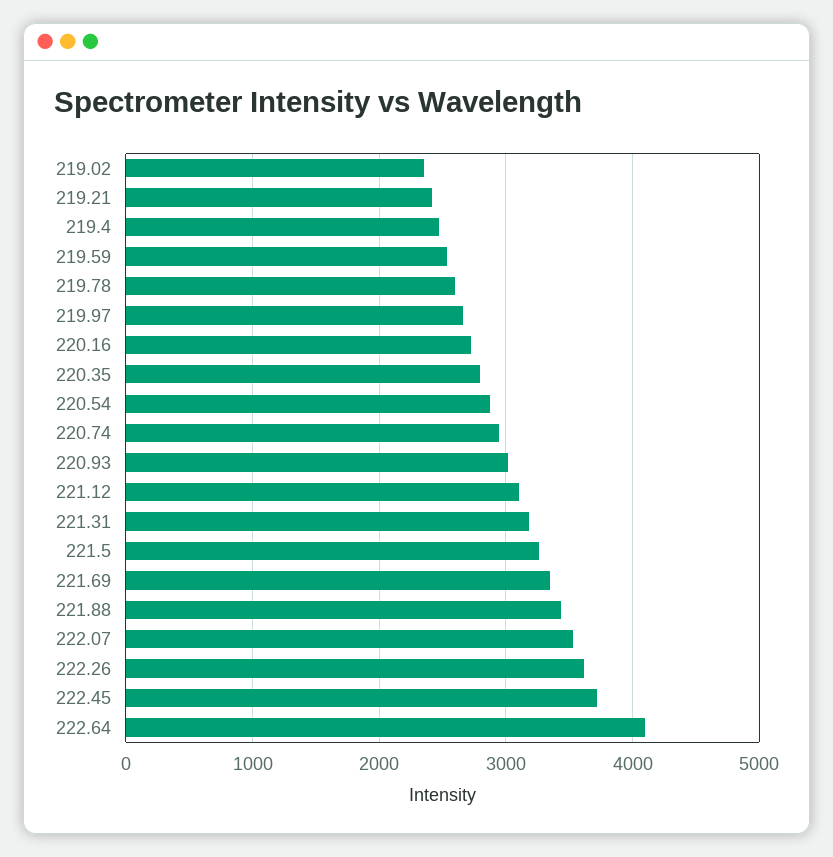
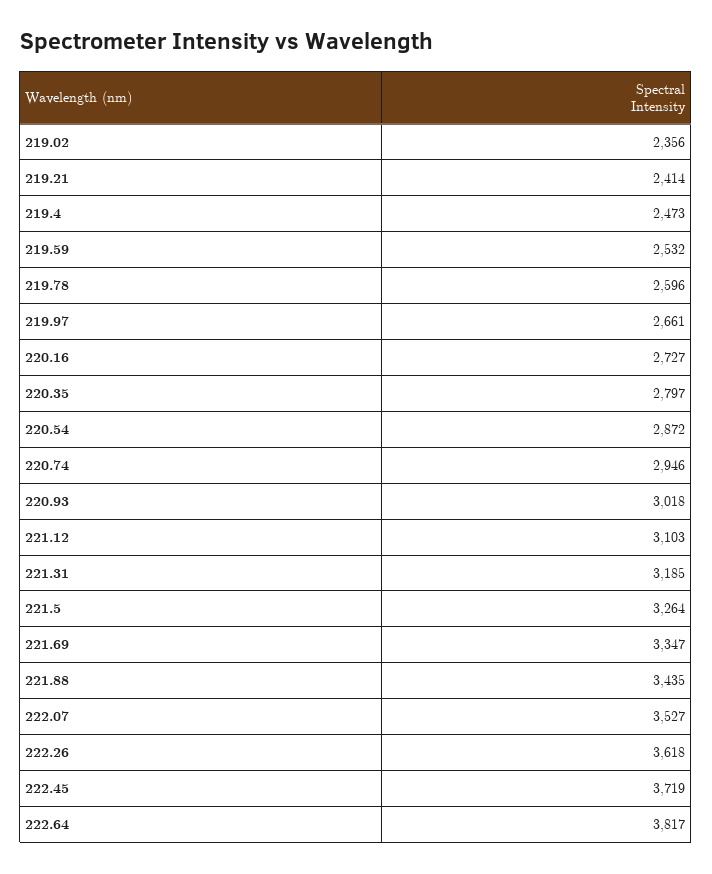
  {
    "219.02": 2356,
    "219.21": 2414,
    "219.4": 2473,
    "219.59": 2532,
    "219.78": 2596,
    "219.97": 2661,
    "220.16": 2727,
    "220.35": 2797,
    "220.54": 2872,
    "220.74": 2946,
    "220.93": 3018,
    "221.12": 3103,
    "221.31": 3185,
    "221.5": 3264,
    "221.69": 3347,
    "221.88": 3435,
    "222.07": 3527,
    "222.26": 3618,
    "222.45": 3719,
-   "222.64": 4100
+   "222.64": 3817
  }

